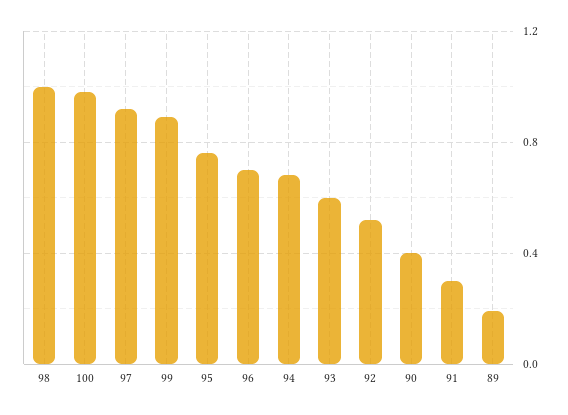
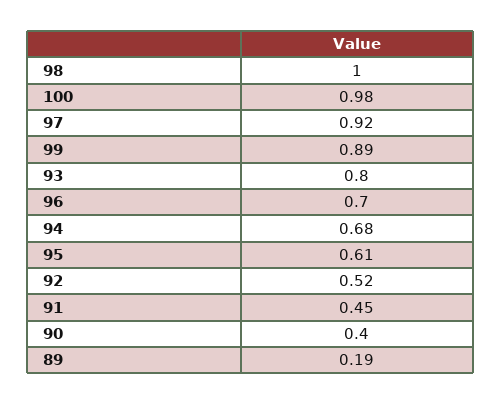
  {
    "98": 1,
    "100": 0.98,
    "97": 0.92,
    "99": 0.89,
-   "95": 0.75,
+   "95": 0.61,
    "96": 0.7,
    "94": 0.68,
-   "93": 0.6,
+   "93": 0.8,
    "92": 0.52,
    "90": 0.4,
-   "91": 0.3,
+   "91": 0.45,
    "89": 0.19
  }

